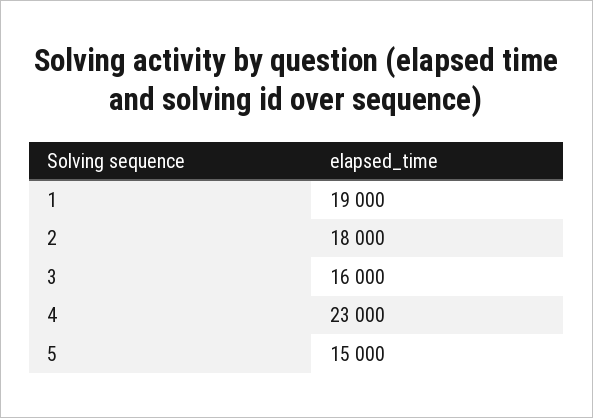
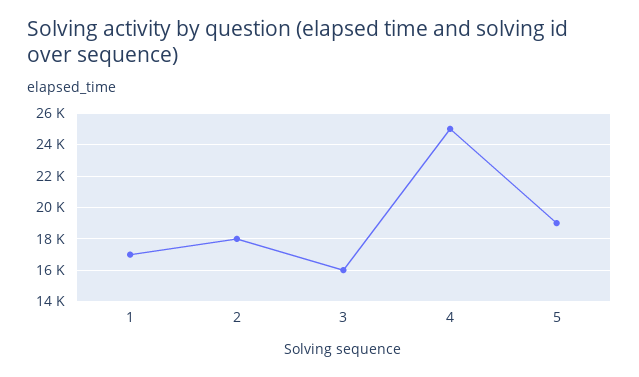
  {
-   "1": 19000,
+   "1": 17000,
    "2": 18000,
    "3": 16000,
-   "4": 23000,
+   "4": 25000,
-   "5": 15000
+   "5": 19000
  }

